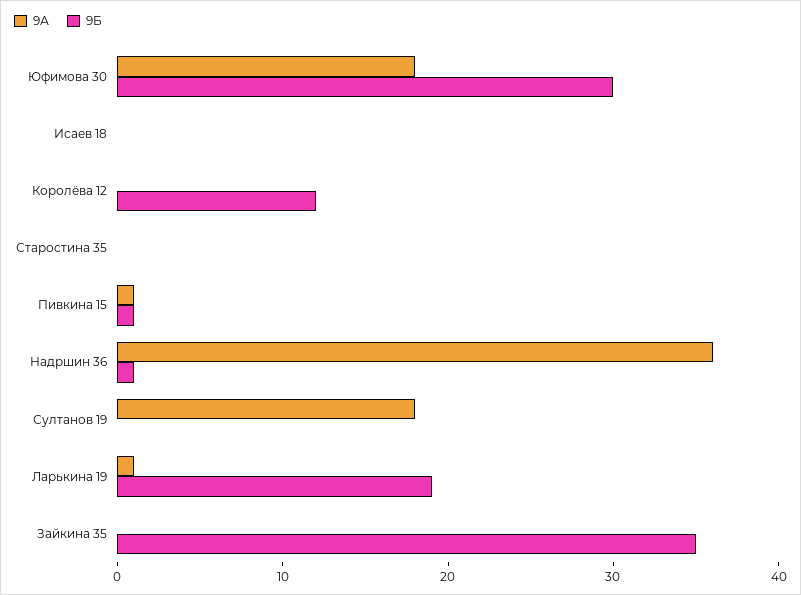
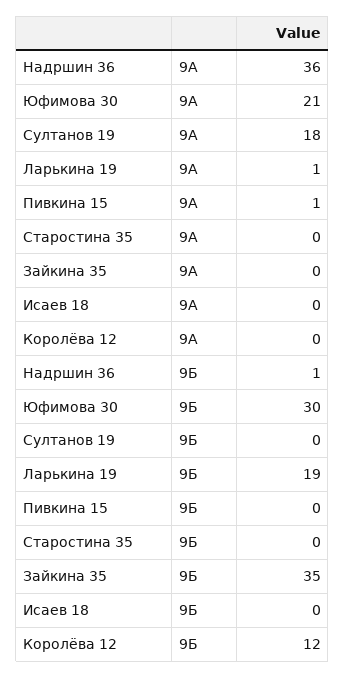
  {
    "9А": {
-     "Юфимова 30": 18,
+     "Юфимова 30": 21,
      "Исаев 18": 0,
      "Королёва 12": 0,
      "Старостина 35": 0,
      "Пивкина 15": 1,
      "Надршин 36": 36,
      "Султанов 19": 18,
      "Ларькина 19": 1,
      "Зайкина 35": 0
    },
    "9Б": {
      "Юфимова 30": 30,
      "Исаев 18": 0,
      "Королёва 12": 12,
      "Старостина 35": 0,
-     "Пивкина 15": 1,
+     "Пивкина 15": 0,
      "Надршин 36": 1,
      "Султанов 19": 0,
      "Ларькина 19": 19,
      "Зайкина 35": 35
    }
  }

